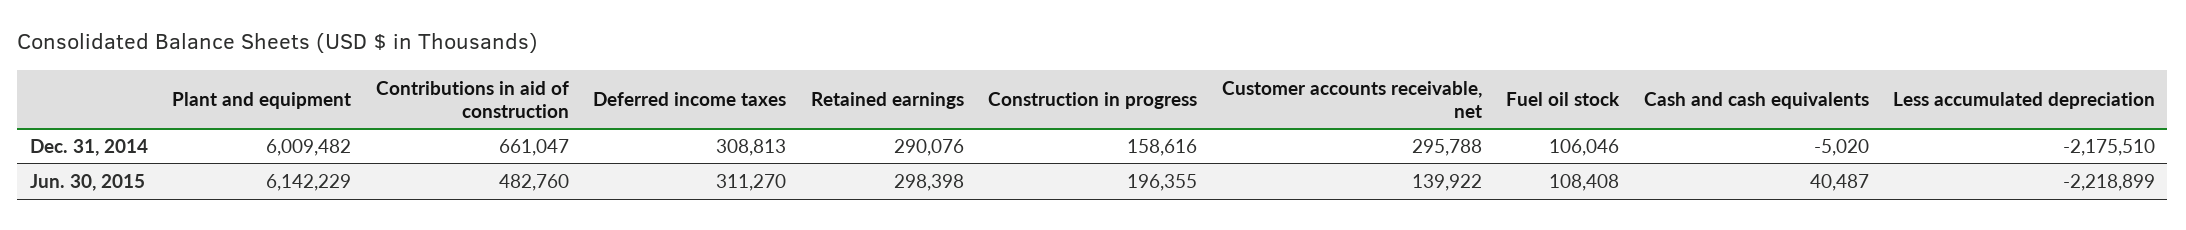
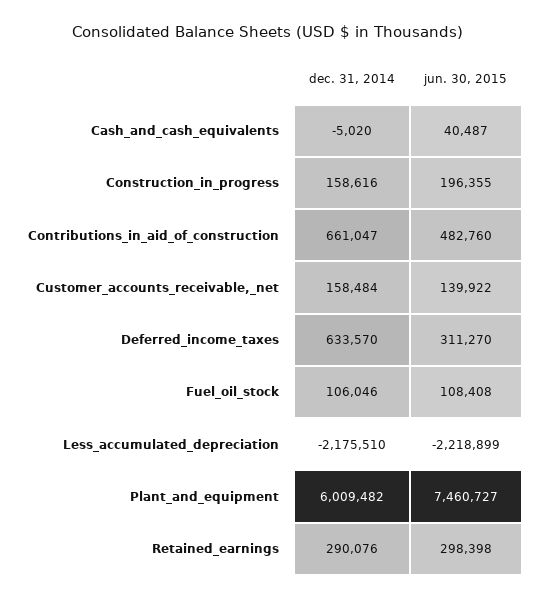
  {
    "Plant and equipment": {
      "Dec. 31, 2014": 6009482,
-     "Jun. 30, 2015": 6142229
+     "Jun. 30, 2015": 7460727
    },
    "Contributions in aid of construction": {
      "Dec. 31, 2014": 661047,
      "Jun. 30, 2015": 482760
    },
    "Deferred income taxes": {
-     "Dec. 31, 2014": 308813,
+     "Dec. 31, 2014": 633570,
      "Jun. 30, 2015": 311270
    },
    "Retained earnings": {
      "Dec. 31, 2014": 290076,
      "Jun. 30, 2015": 298398
    },
    "Construction in progress": {
      "Dec. 31, 2014": 158616,
      "Jun. 30, 2015": 196355
    },
    "Customer accounts receivable, net": {
-     "Dec. 31, 2014": 295788,
+     "Dec. 31, 2014": 158484,
      "Jun. 30, 2015": 139922
    },
    "Fuel oil stock": {
      "Dec. 31, 2014": 106046,
      "Jun. 30, 2015": 108408
    },
    "Cash and cash equivalents": {
      "Dec. 31, 2014": -5020,
      "Jun. 30, 2015": 40487
    },
    "Less accumulated depreciation": {
      "Dec. 31, 2014": -2175510,
      "Jun. 30, 2015": -2218899
    }
  }

